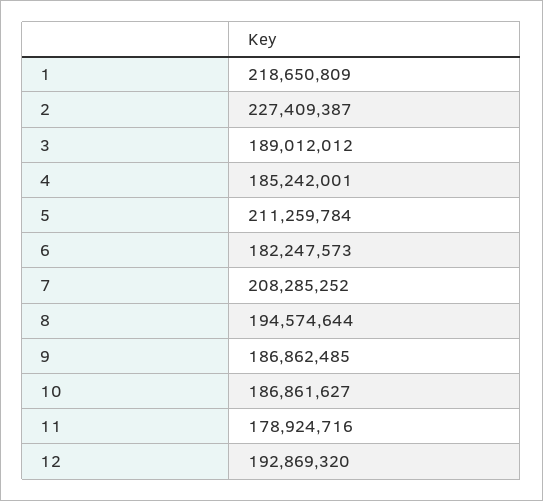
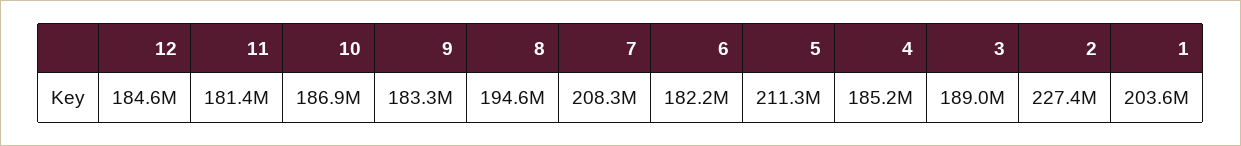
  {
-   "1": 218650809,
+   "1": 203600000,
    "2": 227409387,
    "3": 189012012,
    "4": 185242001,
    "5": 211259784,
    "6": 182247573,
    "7": 208285252,
    "8": 194574644,
-   "9": 186862485,
+   "9": 183300000,
    "10": 186861627,
-   "11": 178924716,
+   "11": 181400000,
-   "12": 192869320
+   "12": 184600000
  }

